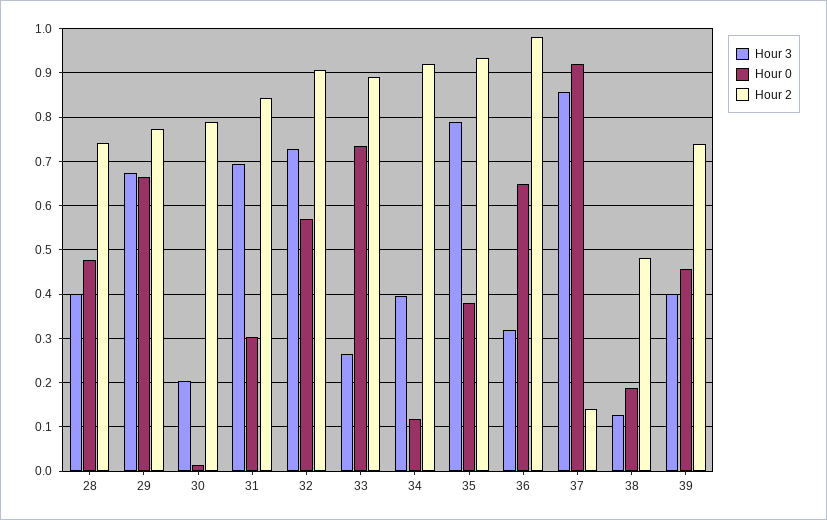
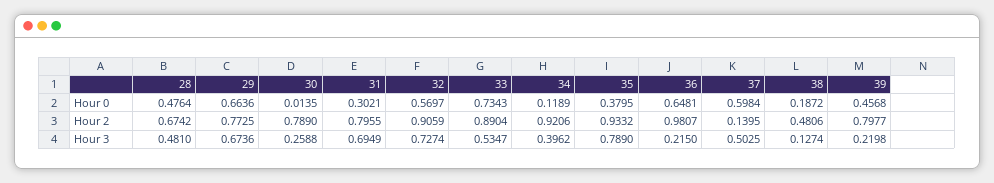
  {
    "Hour 3": {
-     "28": 0.4,
+     "28": 0.481,
      "29": 0.6736,
-     "30": 0.2,
+     "30": 0.2588,
      "31": 0.6949,
      "32": 0.7274,
-     "33": 0.26,
+     "33": 0.5347,
      "34": 0.3962,
      "35": 0.789,
-     "36": 0.32,
+     "36": 0.215,
-     "37": 0.86,
+     "37": 0.5025,
      "38": 0.1274,
-     "39": 0.4
+     "39": 0.2198
    },
    "Hour 0": {
      "28": 0.4764,
      "29": 0.6636,
      "30": 0.0135,
      "31": 0.3021,
      "32": 0.5697,
      "33": 0.7343,
      "34": 0.1189,
      "35": 0.3795,
      "36": 0.6481,
-     "37": 0.92,
+     "37": 0.5984,
      "38": 0.1872,
      "39": 0.4568
    },
    "Hour 2": {
-     "28": 0.74,
+     "28": 0.6742,
      "29": 0.7725,
      "30": 0.789,
-     "31": 0.84,
+     "31": 0.7955,
      "32": 0.9059,
      "33": 0.8904,
      "34": 0.9206,
      "35": 0.9332,
      "36": 0.9807,
      "37": 0.1395,
      "38": 0.4806,
-     "39": 0.74
+     "39": 0.7977
    }
  }

